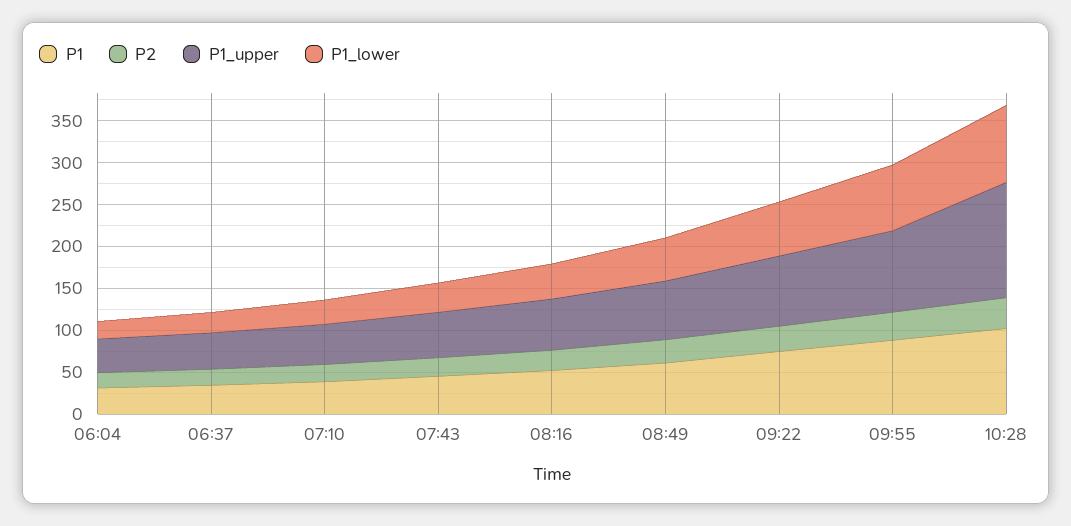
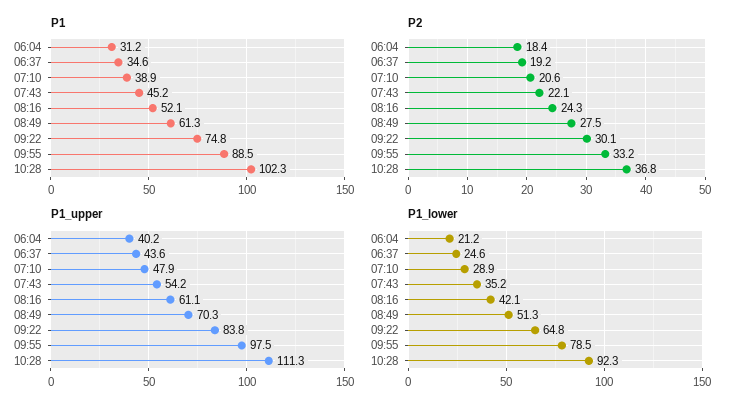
  {
    "P1": {
      "06:04": 31.2,
      "06:37": 34.6,
      "07:10": 38.9,
      "07:43": 45.2,
      "08:16": 52.1,
      "08:49": 61.3,
      "09:22": 74.8,
      "09:55": 88.5,
      "10:28": 102.3
    },
    "P2": {
      "06:04": 18.4,
      "06:37": 19.2,
      "07:10": 20.6,
      "07:43": 22.1,
      "08:16": 24.3,
      "08:49": 27.5,
      "09:22": 30.1,
      "09:55": 33.2,
      "10:28": 36.8
    },
    "P1_upper": {
      "06:04": 40.2,
      "06:37": 43.6,
      "07:10": 47.9,
      "07:43": 54.2,
      "08:16": 61.1,
      "08:49": 70.3,
      "09:22": 83.8,
      "09:55": 97.5,
-     "10:28": 140
+     "10:28": 111.3
    },
    "P1_lower": {
      "06:04": 21.2,
      "06:37": 24.6,
      "07:10": 28.9,
      "07:43": 35.2,
      "08:16": 42.1,
      "08:49": 51.3,
      "09:22": 64.8,
      "09:55": 78.5,
      "10:28": 92.3
    }
  }

